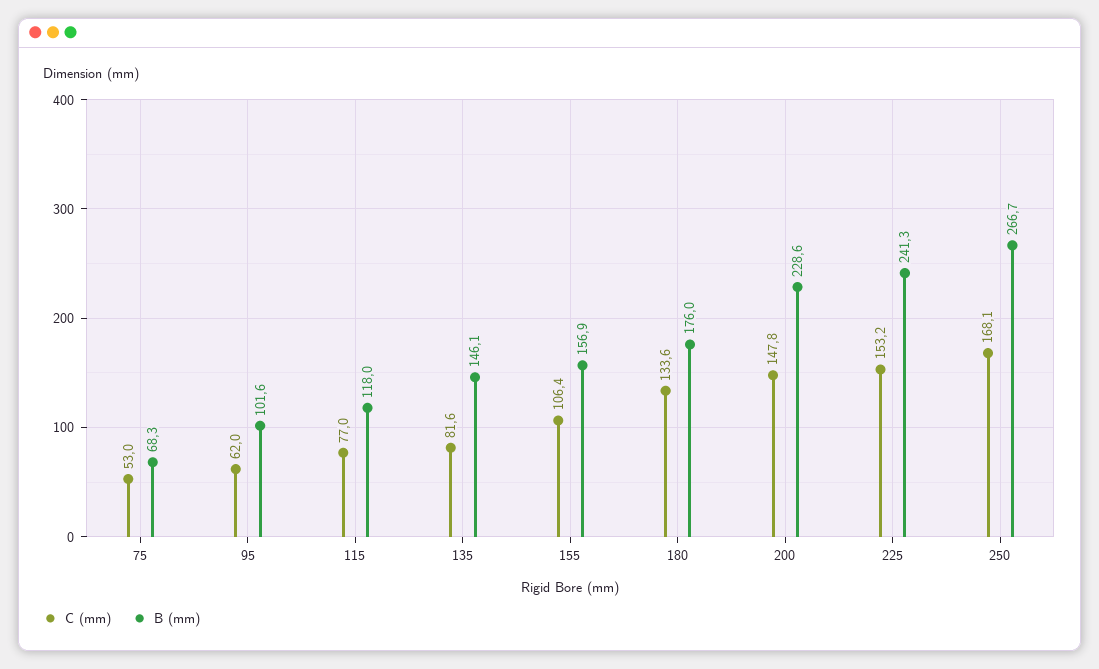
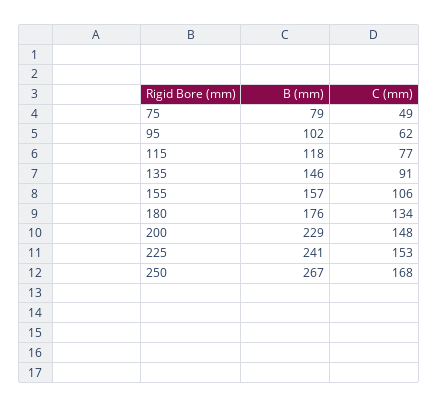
  {
    "C (mm)": {
-     "75": 53,
+     "75": 49,
      "95": 62,
      "115": 77,
-     "135": 81.6,
+     "135": 91,
      "155": 106.4,
      "180": 133.6,
      "200": 147.8,
      "225": 153.2,
      "250": 168.1
    },
    "B (mm)": {
-     "75": 68.3,
+     "75": 79,
      "95": 101.6,
      "115": 118,
      "135": 146.1,
      "155": 156.9,
      "180": 176,
      "200": 228.6,
      "225": 241.3,
      "250": 266.7
    }
  }

